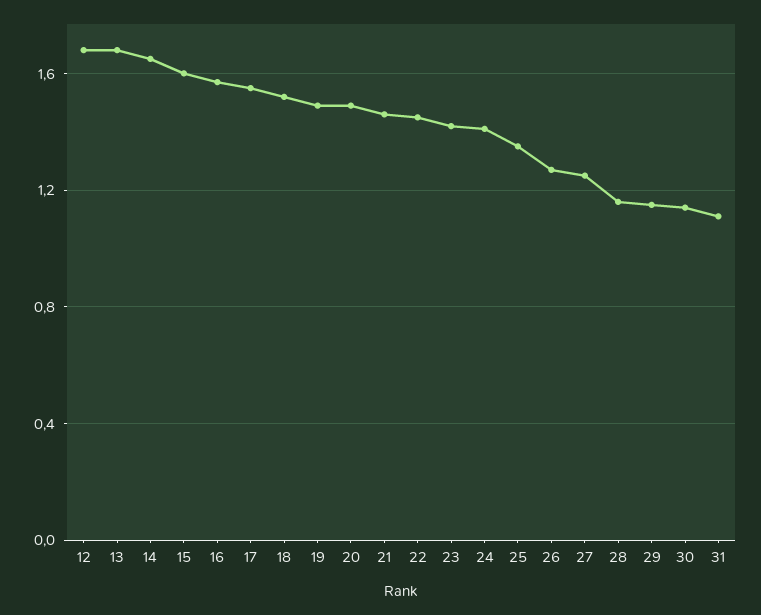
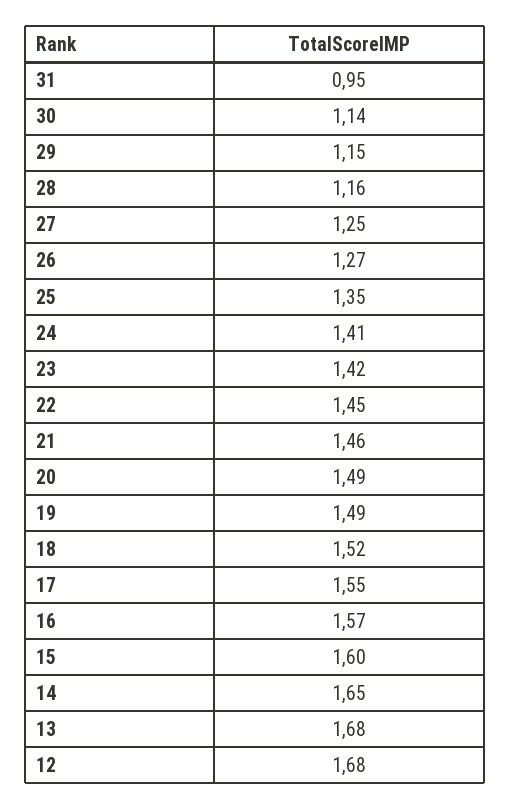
  {
    "12": 1.68,
    "13": 1.68,
    "14": 1.65,
    "15": 1.6,
    "16": 1.57,
    "17": 1.55,
    "18": 1.52,
    "19": 1.49,
    "20": 1.49,
    "21": 1.46,
    "22": 1.45,
    "23": 1.42,
    "24": 1.41,
    "25": 1.35,
    "26": 1.27,
    "27": 1.25,
    "28": 1.16,
    "29": 1.15,
    "30": 1.14,
-   "31": 1.1
+   "31": 0.95
  }

